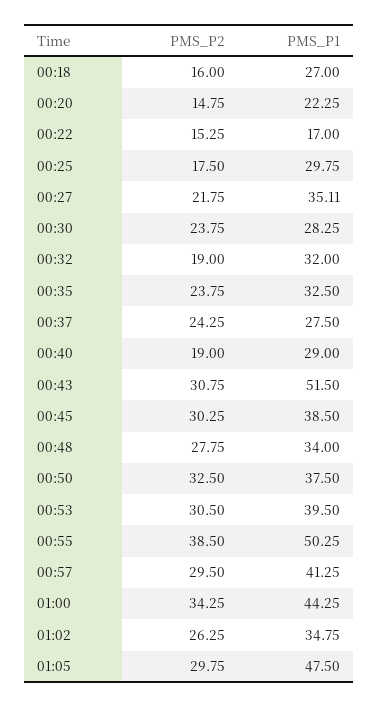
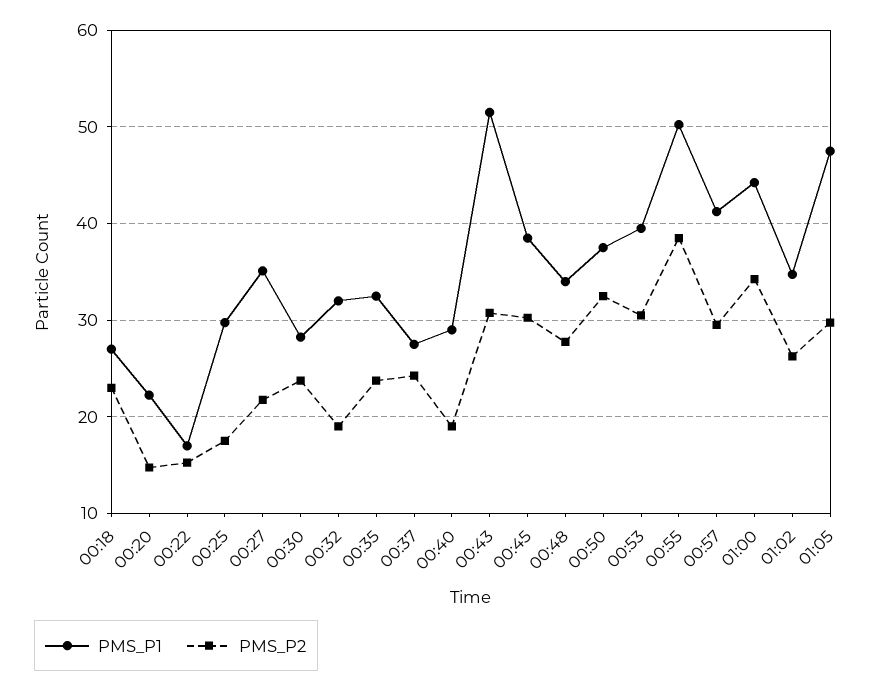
  {
    "PMS_P2": {
-     "00:18": 16,
+     "00:18": 23,
      "00:20": 14.75,
      "00:22": 15.25,
      "00:25": 17.5,
      "00:27": 21.75,
      "00:30": 23.75,
      "00:32": 19,
      "00:35": 23.75,
      "00:37": 24.25,
      "00:40": 19,
      "00:43": 30.75,
      "00:45": 30.25,
      "00:48": 27.75,
      "00:50": 32.5,
      "00:53": 30.5,
      "00:55": 38.5,
      "00:57": 29.5,
      "01:00": 34.25,
      "01:02": 26.25,
      "01:05": 29.75
    },
    "PMS_P1": {
      "00:18": 27,
      "00:20": 22.25,
      "00:22": 17,
      "00:25": 29.75,
      "00:27": 35.11,
      "00:30": 28.25,
      "00:32": 32,
      "00:35": 32.5,
      "00:37": 27.5,
      "00:40": 29,
      "00:43": 51.5,
      "00:45": 38.5,
      "00:48": 34,
      "00:50": 37.5,
      "00:53": 39.5,
      "00:55": 50.25,
      "00:57": 41.25,
      "01:00": 44.25,
      "01:02": 34.75,
      "01:05": 47.5
    }
  }

